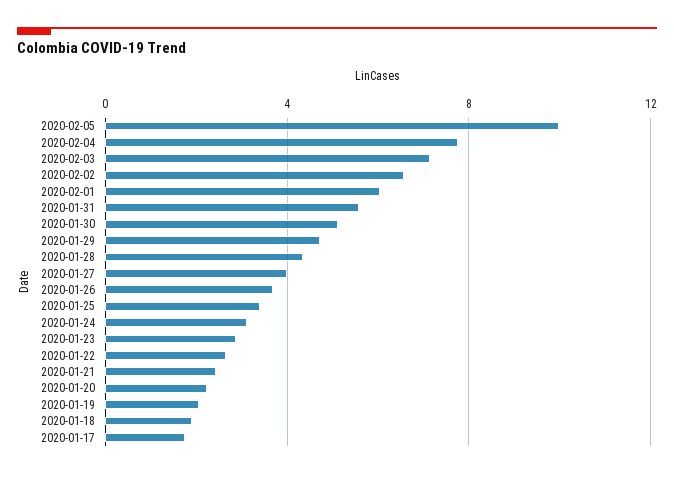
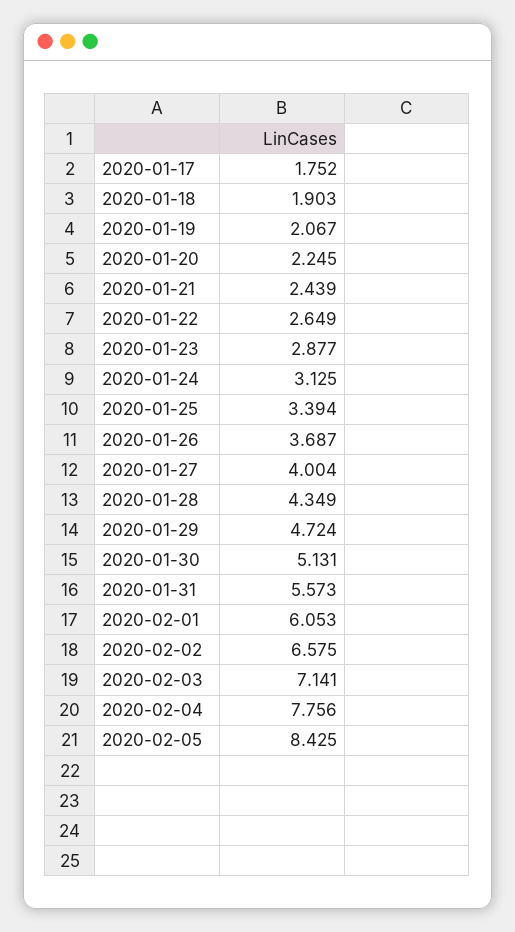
  {
-   "2020-02-05": 10,
+   "2020-02-05": 8.425,
    "2020-02-04": 7.756,
    "2020-02-03": 7.141,
    "2020-02-02": 6.575,
    "2020-02-01": 6.053,
    "2020-01-31": 5.573,
    "2020-01-30": 5.131,
    "2020-01-29": 4.724,
    "2020-01-28": 4.349,
    "2020-01-27": 4.004,
    "2020-01-26": 3.687,
    "2020-01-25": 3.394,
    "2020-01-24": 3.125,
    "2020-01-23": 2.877,
    "2020-01-22": 2.649,
    "2020-01-21": 2.439,
    "2020-01-20": 2.245,
    "2020-01-19": 2.067,
    "2020-01-18": 1.903,
    "2020-01-17": 1.752
  }

